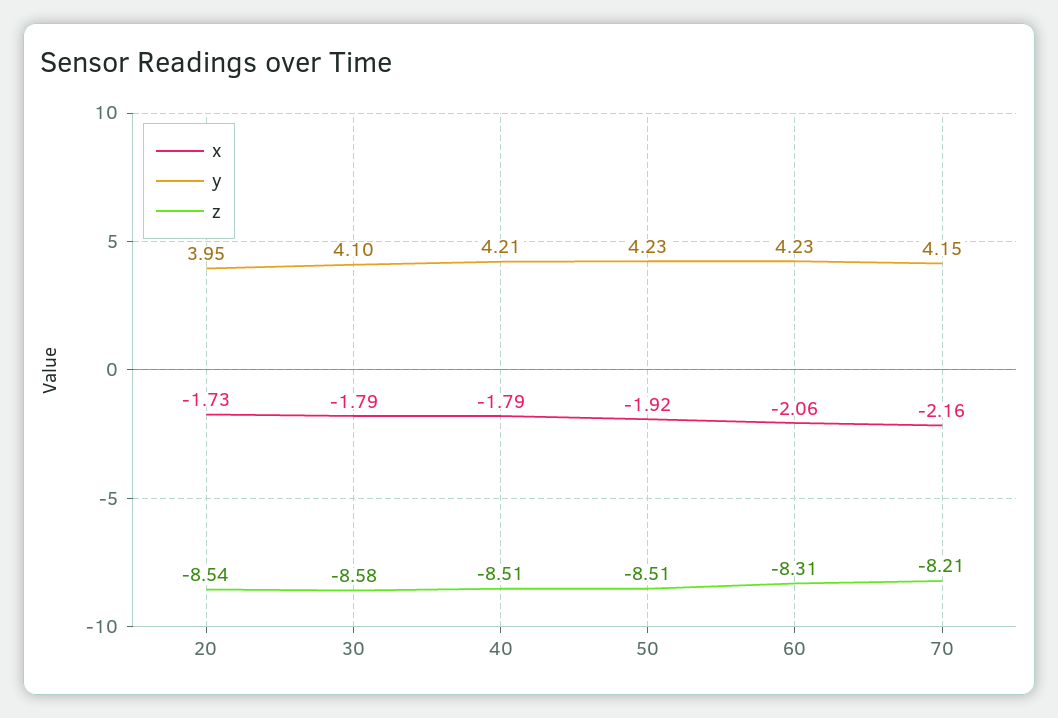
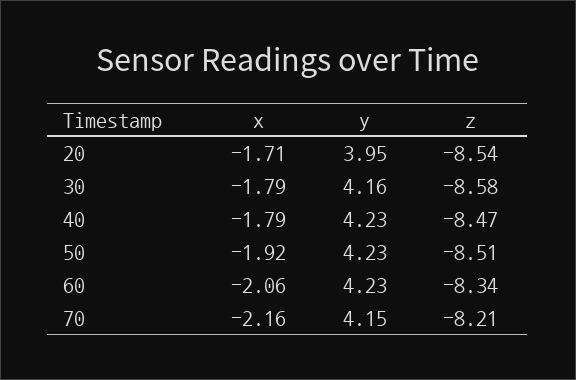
  {
    "x": {
-     "20": -1.73,
+     "20": -1.71,
      "30": -1.79,
      "40": -1.79,
      "50": -1.92,
      "60": -2.06,
      "70": -2.16
    },
    "y": {
      "20": 3.95,
-     "30": 4.1,
+     "30": 4.16,
-     "40": 4.21,
+     "40": 4.23,
      "50": 4.23,
      "60": 4.23,
      "70": 4.15
    },
    "z": {
      "20": -8.54,
      "30": -8.58,
-     "40": -8.51,
+     "40": -8.47,
      "50": -8.51,
-     "60": -8.31,
+     "60": -8.34,
      "70": -8.21
    }
  }

